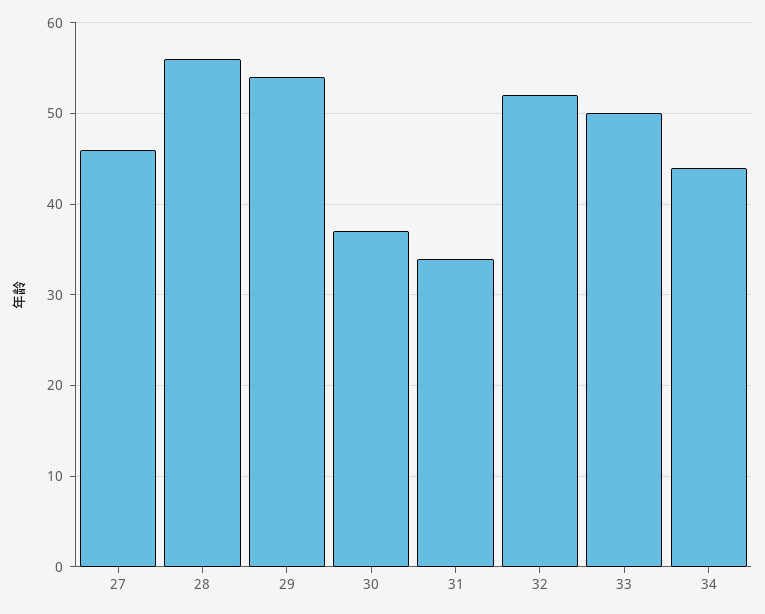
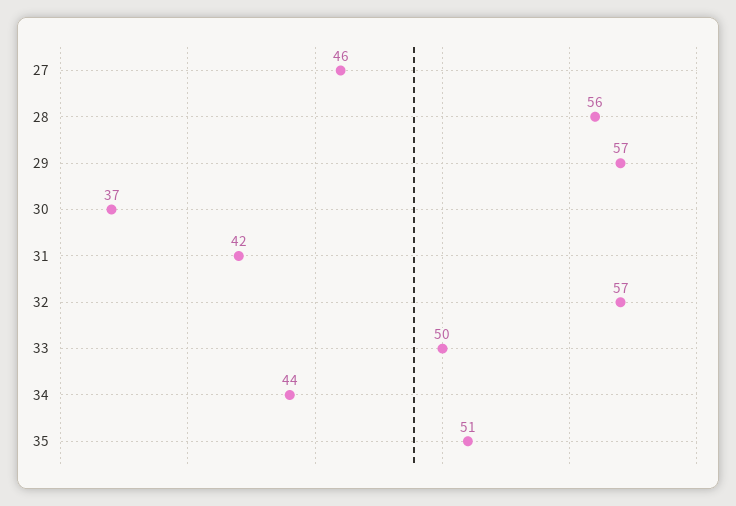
  {
    "27": 46,
    "28": 56,
-   "29": 54,
+   "29": 57,
    "30": 37,
-   "31": 34,
+   "31": 42,
-   "32": 52,
+   "32": 57,
    "33": 50,
-   "34": 44
+   "34": 44,
+   "35": 51
  }

